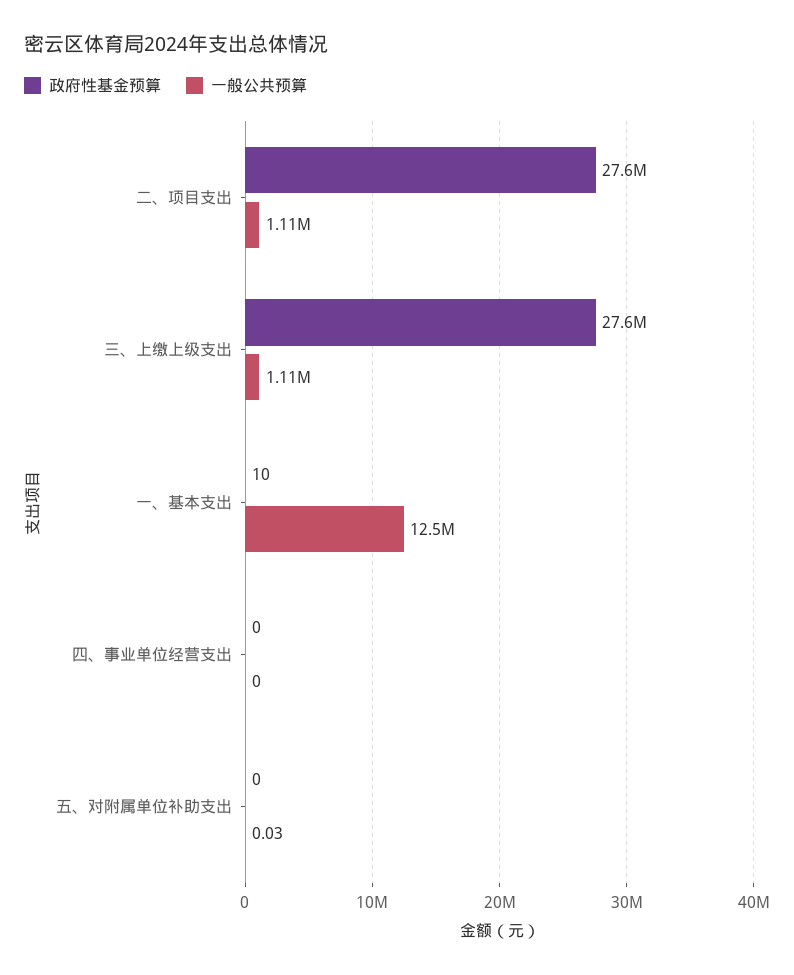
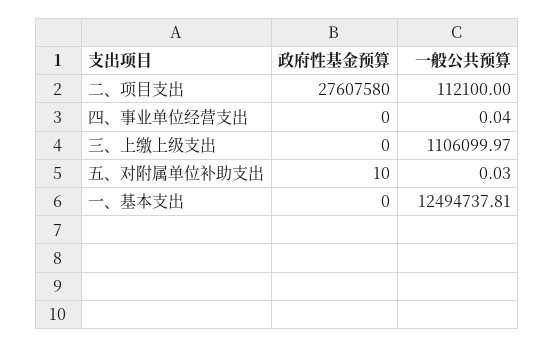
  {
    "政府性基金预算": {
      "二、项目支出": 27607580,
-     "三、上缴上级支出": 27600000,
+     "三、上缴上级支出": 0,
-     "一、基本支出": 10,
+     "一、基本支出": 0,
      "四、事业单位经营支出": 0,
-     "五、对附属单位补助支出": 0
+     "五、对附属单位补助支出": 10
    },
    "一般公共预算": {
-     "二、项目支出": 1110000,
+     "二、项目支出": 112100,
      "三、上缴上级支出": 1106099.97,
      "一、基本支出": 12494737.81,
-     "四、事业单位经营支出": 0,
+     "四、事业单位经营支出": 0.04,
      "五、对附属单位补助支出": 0.03
    }
  }

